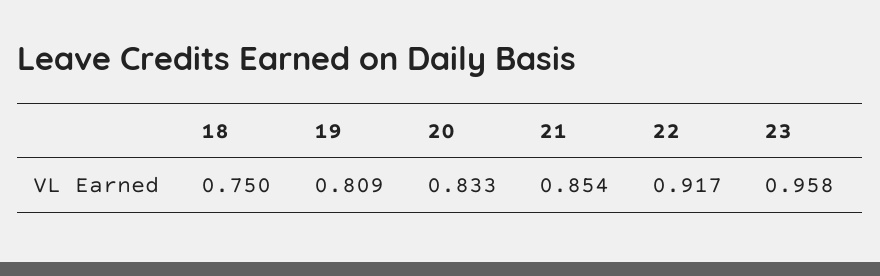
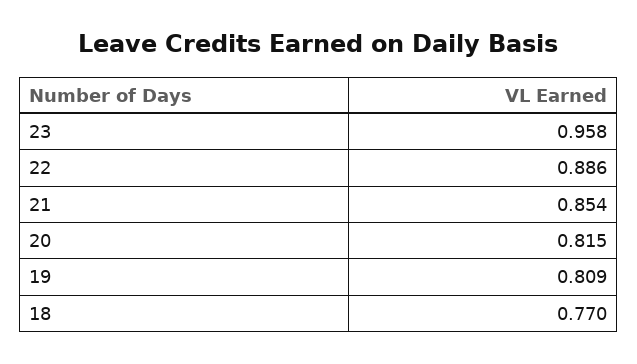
  {
-   "18": 0.75,
+   "18": 0.77,
    "19": 0.809,
-   "20": 0.833,
+   "20": 0.815,
    "21": 0.854,
-   "22": 0.917,
+   "22": 0.886,
    "23": 0.958
  }

